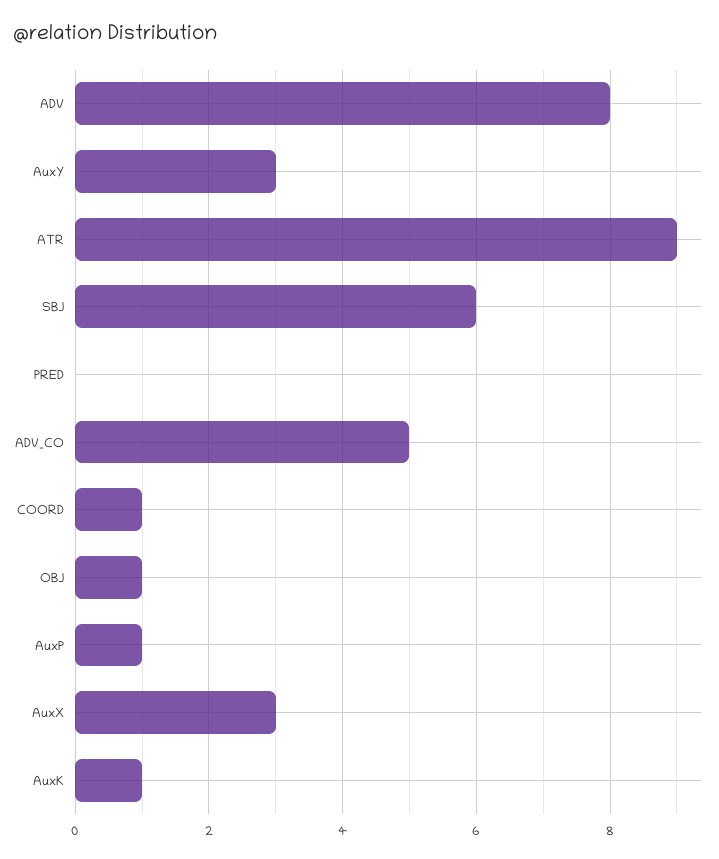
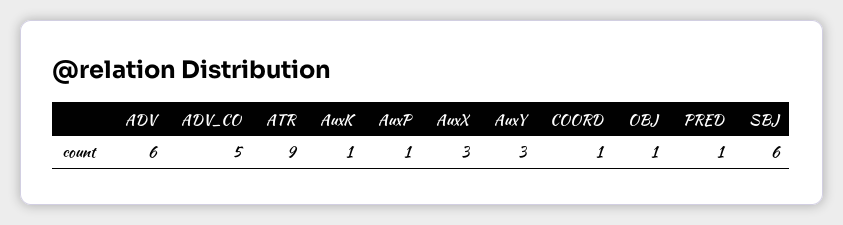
  {
-   "ADV": 8,
+   "ADV": 6,
    "AuxY": 3,
    "ATR": 9,
    "SBJ": 6,
-   "PRED": 0,
+   "PRED": 1,
    "ADV_CO": 5,
    "COORD": 1,
    "OBJ": 1,
    "AuxP": 1,
    "AuxX": 3,
    "AuxK": 1
  }

